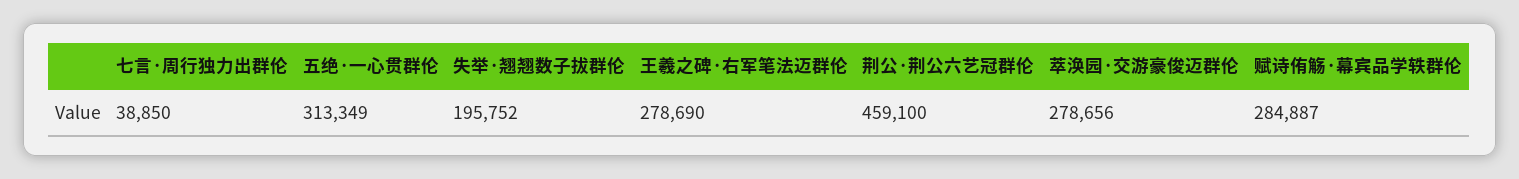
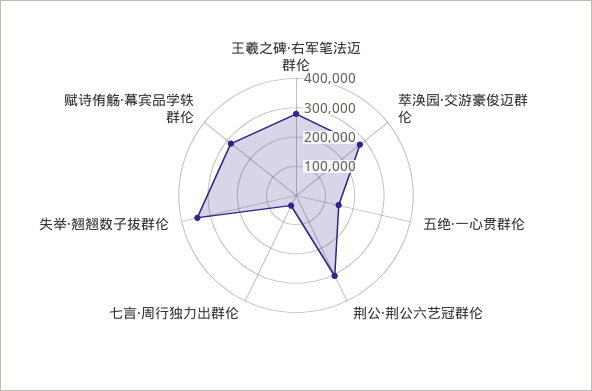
  {
    "七言·周行独力出群伦": 38850,
-   "五绝·一心贯群伦": 313349,
+   "五绝·一心贯群伦": 150000,
-   "失举·翘翘数子拔群伦": 195752,
+   "失举·翘翘数子拔群伦": 350000,
    "王羲之碑·右军笔法迈群伦": 278690,
-   "荆公·荆公六艺冠群伦": 459100,
+   "荆公·荆公六艺冠群伦": 300000,
    "萃涣园·交游豪俊迈群伦": 278656,
    "赋诗侑觞·幕宾品学轶群伦": 284887
  }

